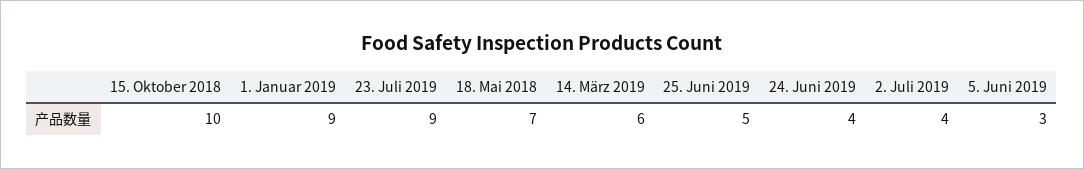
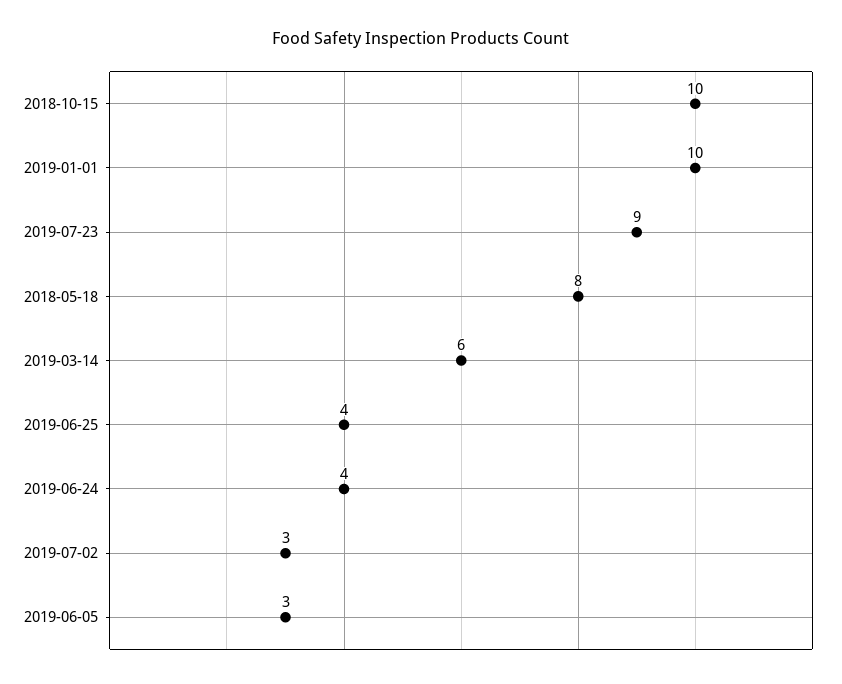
  {
    "15. Oktober 2018": 10,
-   "1. Januar 2019": 9,
+   "1. Januar 2019": 10,
    "23. Juli 2019": 9,
-   "18. Mai 2018": 7,
+   "18. Mai 2018": 8,
    "14. März 2019": 6,
-   "25. Juni 2019": 5,
+   "25. Juni 2019": 4,
    "24. Juni 2019": 4,
-   "2. Juli 2019": 4,
+   "2. Juli 2019": 3,
    "5. Juni 2019": 3
  }

